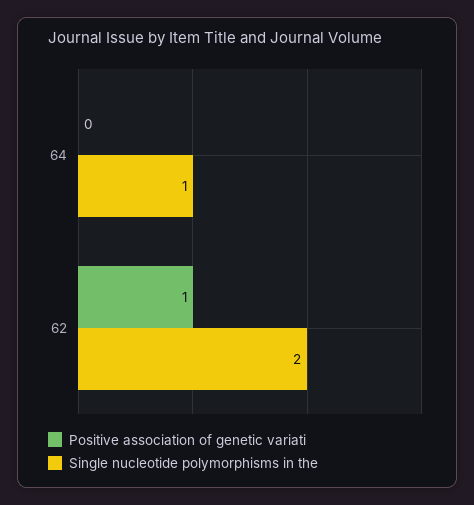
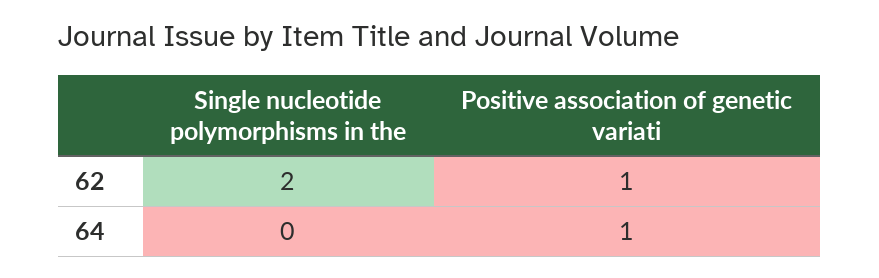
  {
    "Positive association of genetic variati": {
-     "64": 0,
+     "64": 1,
      "62": 1
    },
    "Single nucleotide polymorphisms in the": {
-     "64": 1,
+     "64": 0,
      "62": 2
    }
  }

